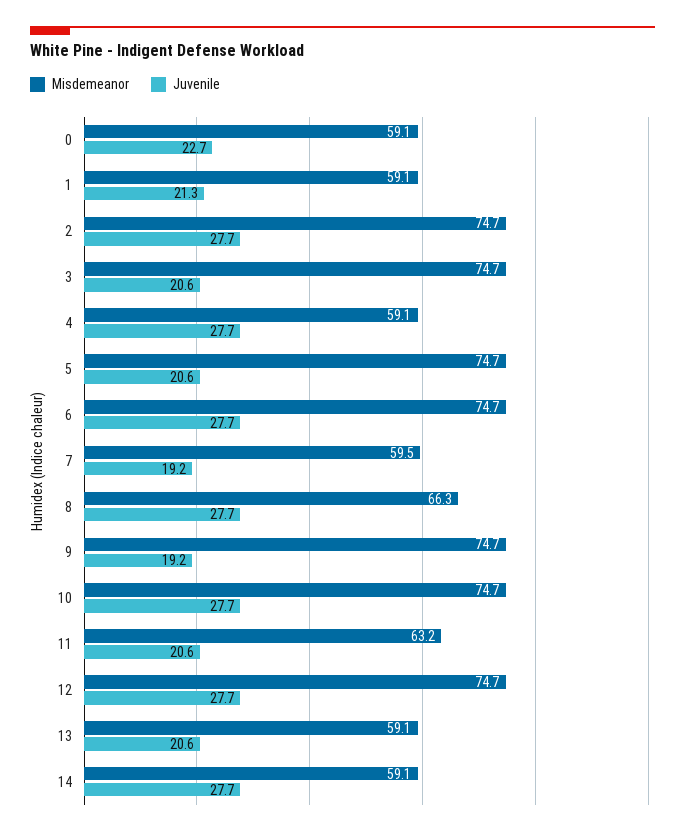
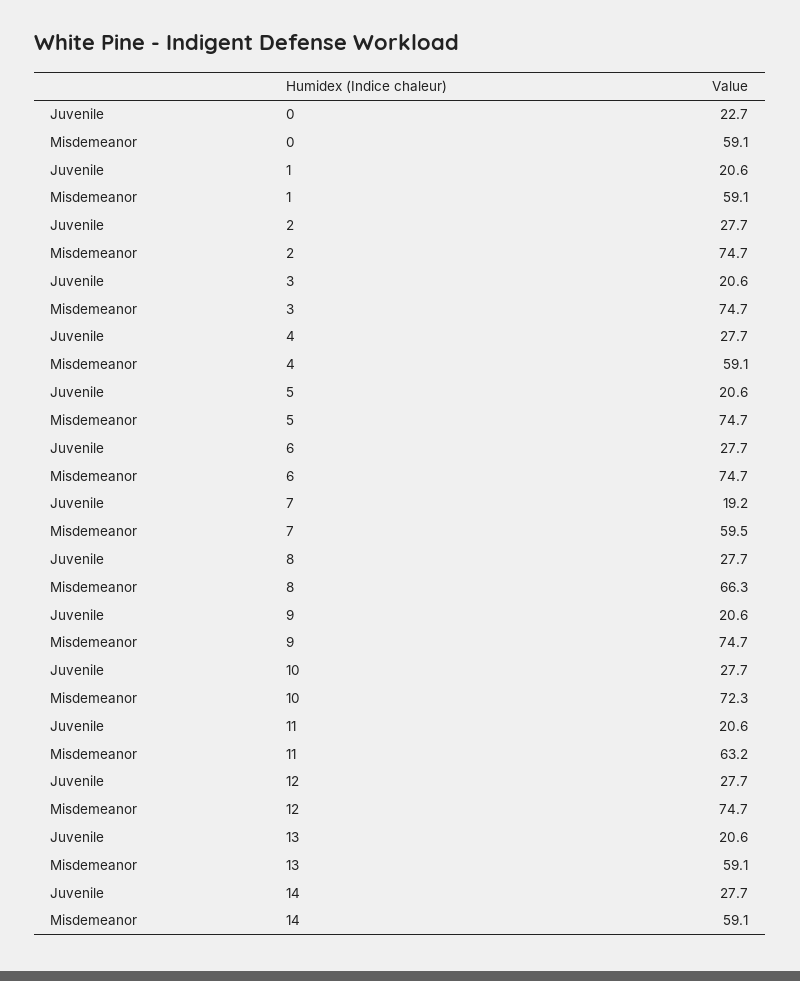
  {
    "Misdemeanor": {
      "0": 59.1,
      "1": 59.1,
      "2": 74.7,
      "3": 74.7,
      "4": 59.1,
      "5": 74.7,
      "6": 74.7,
      "7": 59.5,
      "8": 66.3,
      "9": 74.7,
-     "10": 74.7,
+     "10": 72.3,
      "11": 63.2,
      "12": 74.7,
      "13": 59.1,
      "14": 59.1
    },
    "Juvenile": {
      "0": 22.7,
-     "1": 21.3,
+     "1": 20.6,
      "2": 27.7,
      "3": 20.6,
      "4": 27.7,
      "5": 20.6,
      "6": 27.7,
      "7": 19.2,
      "8": 27.7,
-     "9": 19.2,
+     "9": 20.6,
      "10": 27.7,
      "11": 20.6,
      "12": 27.7,
      "13": 20.6,
      "14": 27.7
    }
  }

